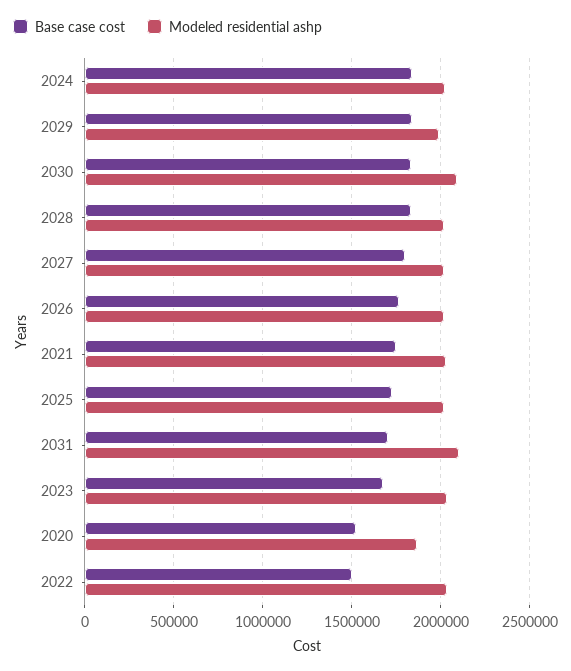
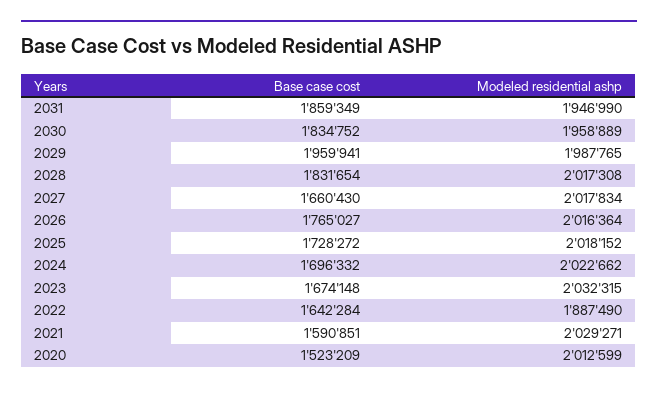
  {
    "Base case cost": {
-     "2024": 1850000,
+     "2024": 1696332,
-     "2029": 1850000,
+     "2029": 1959941,
      "2030": 1834752,
      "2028": 1831654,
-     "2027": 1800000,
+     "2027": 1660430,
      "2026": 1765027,
-     "2021": 1750000,
+     "2021": 1590851,
      "2025": 1728272,
-     "2031": 1700000,
+     "2031": 1859349,
      "2023": 1674148,
      "2020": 1523209,
-     "2022": 1500000
+     "2022": 1642284
    },
    "Modeled residential ashp": {
      "2024": 2022662,
      "2029": 1987765,
-     "2030": 2100000,
+     "2030": 1958889,
      "2028": 2017308,
      "2027": 2017834,
      "2026": 2016364,
      "2021": 2029271,
      "2025": 2018152,
-     "2031": 2100000,
+     "2031": 1946990,
      "2023": 2032315,
-     "2020": 1850000,
+     "2020": 2012599,
-     "2022": 2050000
+     "2022": 1887490
    }
  }

